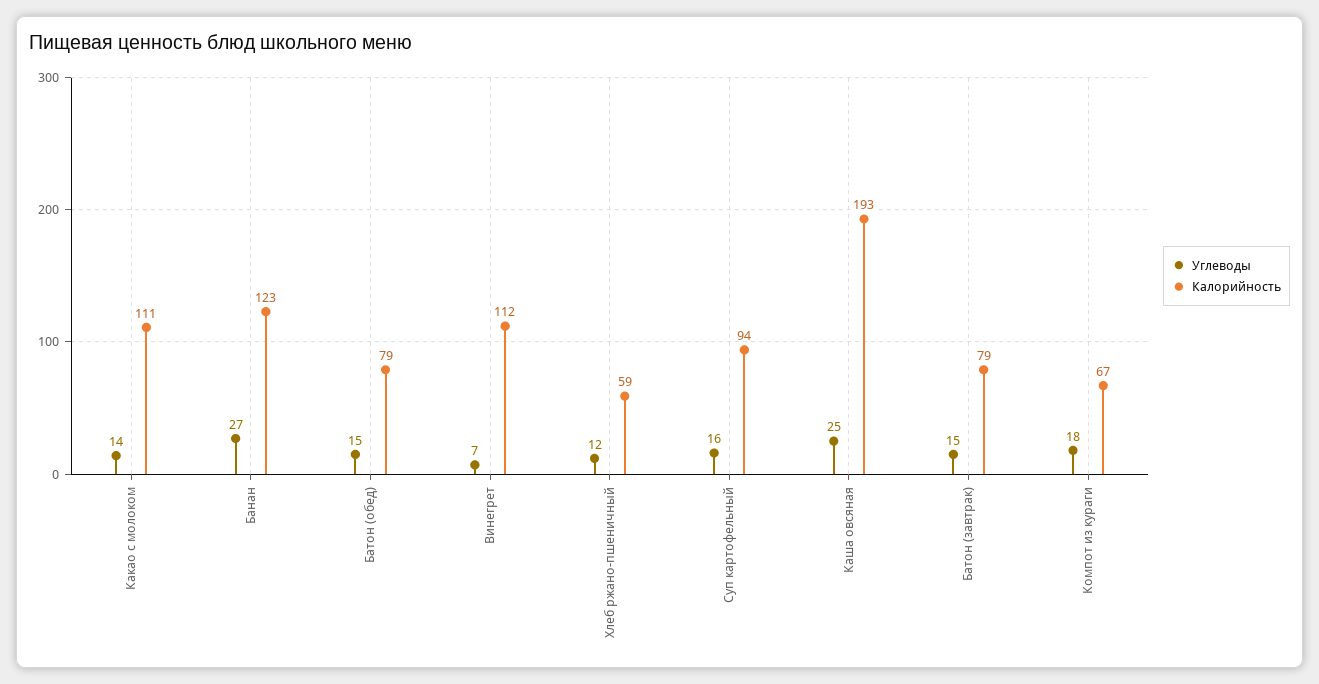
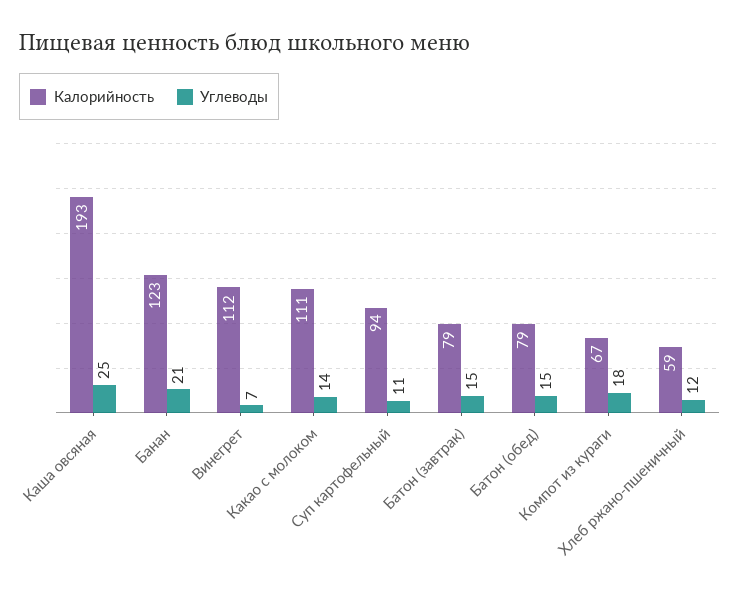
  {
    "Углеводы": {
      "Какао с молоком": 14,
-     "Банан": 27,
+     "Банан": 21,
      "Батон (обед)": 15,
      "Винегрет": 7,
      "Хлеб ржано-пшеничный": 12,
-     "Суп картофельный": 16,
+     "Суп картофельный": 11,
      "Каша овсяная": 25,
      "Батон (завтрак)": 15,
      "Компот из кураги": 18
    },
    "Калорийность": {
      "Какао с молоком": 111,
      "Банан": 123,
      "Батон (обед)": 79,
      "Винегрет": 112,
      "Хлеб ржано-пшеничный": 59,
      "Суп картофельный": 94,
      "Каша овсяная": 193,
      "Батон (завтрак)": 79,
      "Компот из кураги": 67
    }
  }

